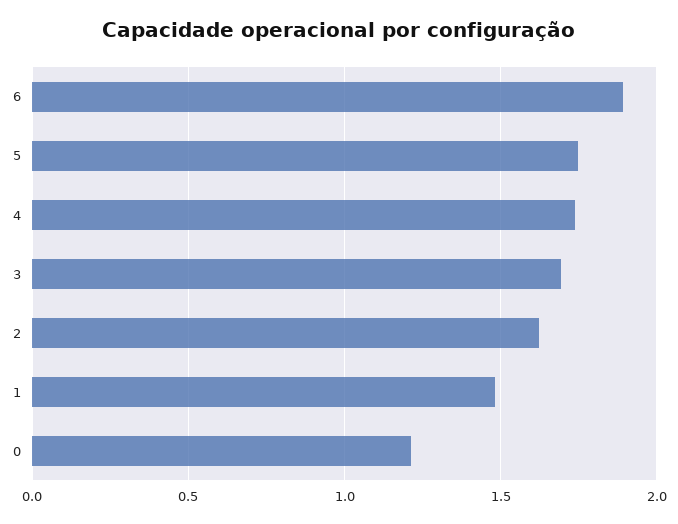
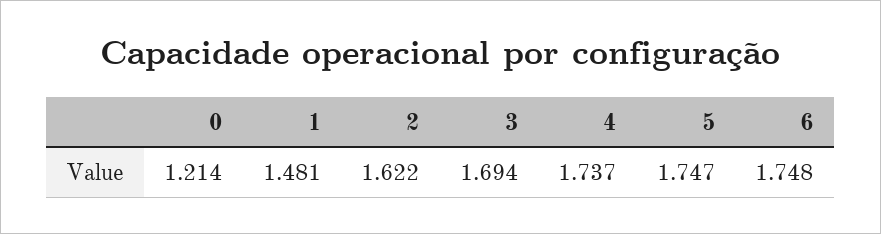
  {
-   "6": 1.9,
+   "6": 1.748,
    "5": 1.747,
    "4": 1.737,
    "3": 1.694,
    "2": 1.622,
    "1": 1.481,
    "0": 1.214
  }

